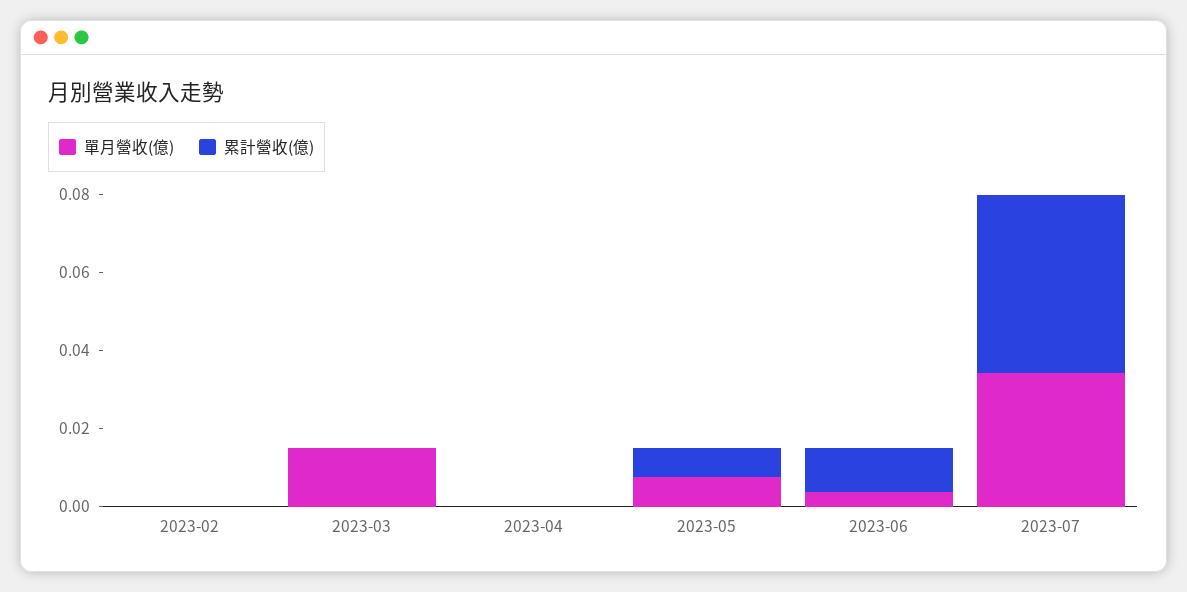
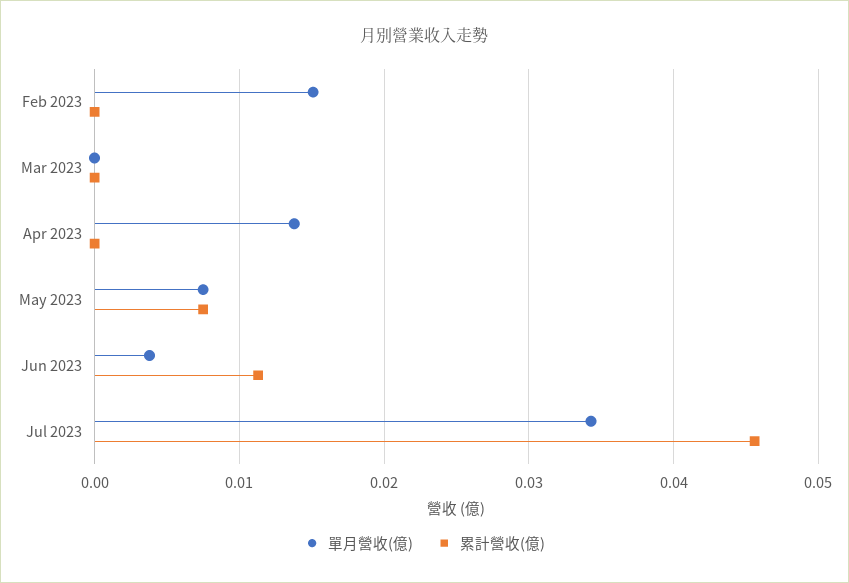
  {
    "單月營收(億)": {
-     "2023-02": 0,
+     "2023-02": 0.015,
-     "2023-03": 0.015,
+     "2023-03": 0,
-     "2023-04": 0,
+     "2023-04": 0.014,
      "2023-05": 0.008,
      "2023-06": 0.004,
      "2023-07": 0.034
    },
    "累計營收(億)": {
      "2023-02": 0,
      "2023-03": 0,
      "2023-04": 0,
      "2023-05": 0.008,
      "2023-06": 0.011,
      "2023-07": 0.046
    }
  }

